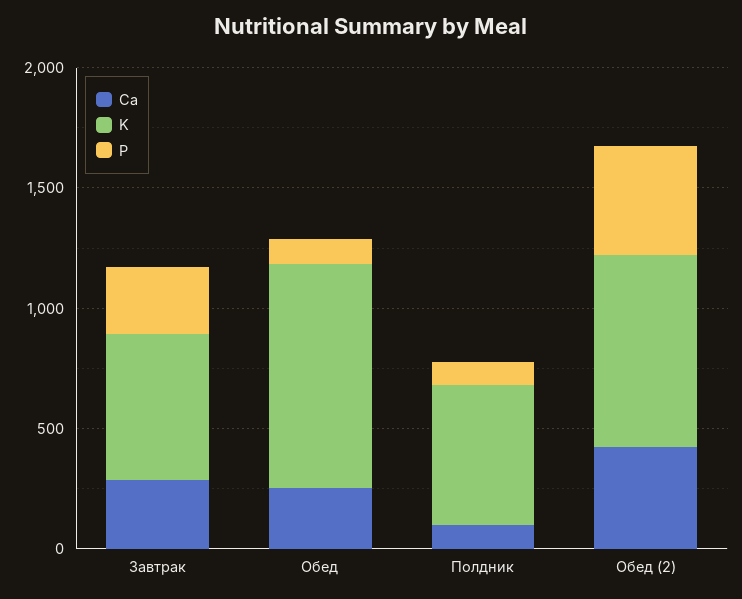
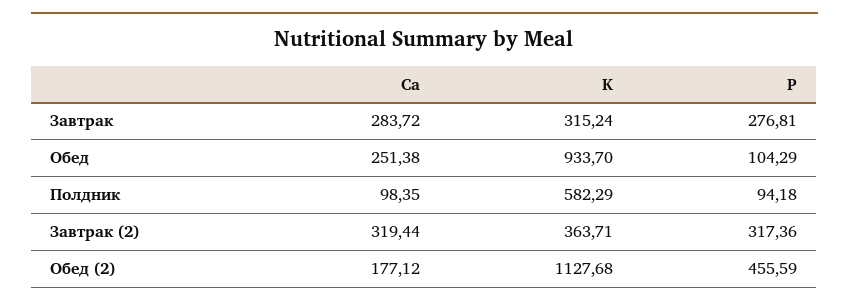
  {
    "Ca": {
      "Завтрак": 283.72,
      "Обед": 251.38,
      "Полдник": 98.35,
-     "Обед (2)": 400
+     "Обед (2)": 177.12,
+     "Завтрак (2)": 319.44
    },
    "K": {
-     "Завтрак": 600,
+     "Завтрак": 315.24,
      "Обед": 933.7,
      "Полдник": 582.29,
-     "Обед (2)": 800
+     "Обед (2)": 1127.68,
+     "Завтрак (2)": 363.71
    },
    "P": {
      "Завтрак": 276.81,
      "Обед": 104.29,
      "Полдник": 94.18,
-     "Обед (2)": 455.59
+     "Обед (2)": 455.59,
+     "Завтрак (2)": 317.36
    }
  }

